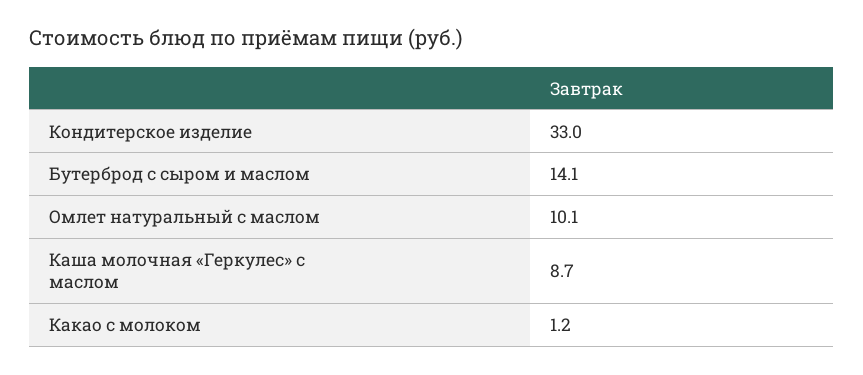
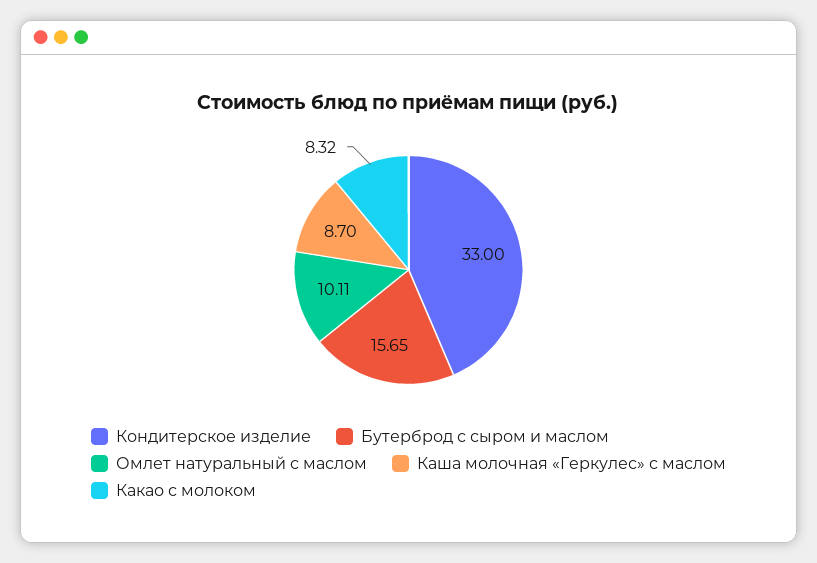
  {
    "Кондитерское изделие": 33,
-   "Бутерброд с сыром и маслом": 14.1,
+   "Бутерброд с сыром и маслом": 15.65,
    "Омлет натуральный с маслом": 10.11,
    "Каша молочная «Геркулес» с маслом": 8.7,
-   "Какао с молоком": 1.2
+   "Какао с молоком": 8.32
  }

